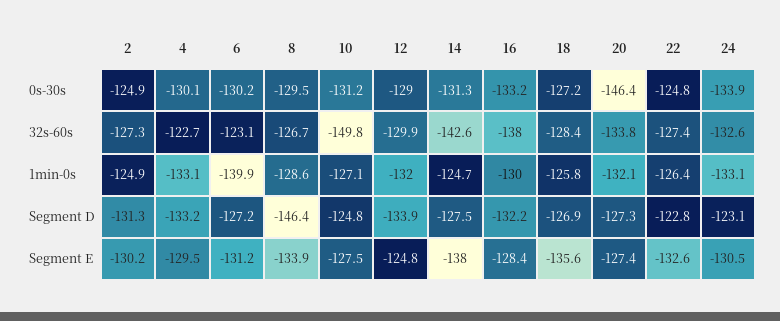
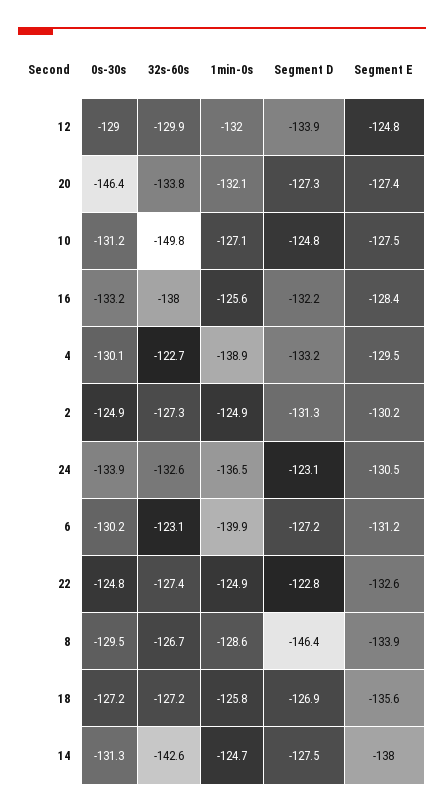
  {
    "2": {
      "0s-30s": -124.9,
      "32s-60s": -127.3,
      "1min-0s": -124.9,
      "Segment D": -131.3,
      "Segment E": -130.2
    },
    "4": {
      "0s-30s": -130.1,
      "32s-60s": -122.7,
-     "1min-0s": -133.1,
+     "1min-0s": -138.9,
      "Segment D": -133.2,
      "Segment E": -129.5
    },
    "6": {
      "0s-30s": -130.2,
      "32s-60s": -123.1,
      "1min-0s": -139.9,
      "Segment D": -127.2,
      "Segment E": -131.2
    },
    "8": {
      "0s-30s": -129.5,
      "32s-60s": -126.7,
      "1min-0s": -128.6,
      "Segment D": -146.4,
      "Segment E": -133.9
    },
    "10": {
      "0s-30s": -131.2,
      "32s-60s": -149.8,
      "1min-0s": -127.1,
      "Segment D": -124.8,
      "Segment E": -127.5
    },
    "12": {
      "0s-30s": -129,
      "32s-60s": -129.9,
      "1min-0s": -132,
      "Segment D": -133.9,
      "Segment E": -124.8
    },
    "14": {
      "0s-30s": -131.3,
      "32s-60s": -142.6,
      "1min-0s": -124.7,
      "Segment D": -127.5,
      "Segment E": -138
    },
    "16": {
      "0s-30s": -133.2,
      "32s-60s": -138,
-     "1min-0s": -130,
+     "1min-0s": -125.6,
      "Segment D": -132.2,
      "Segment E": -128.4
    },
    "18": {
      "0s-30s": -127.2,
-     "32s-60s": -128.4,
+     "32s-60s": -127.2,
      "1min-0s": -125.8,
      "Segment D": -126.9,
      "Segment E": -135.6
    },
    "20": {
      "0s-30s": -146.4,
      "32s-60s": -133.8,
      "1min-0s": -132.1,
      "Segment D": -127.3,
      "Segment E": -127.4
    },
    "22": {
      "0s-30s": -124.8,
      "32s-60s": -127.4,
-     "1min-0s": -126.4,
+     "1min-0s": -124.9,
      "Segment D": -122.8,
      "Segment E": -132.6
    },
    "24": {
      "0s-30s": -133.9,
      "32s-60s": -132.6,
-     "1min-0s": -133.1,
+     "1min-0s": -136.5,
      "Segment D": -123.1,
      "Segment E": -130.5
    }
  }

